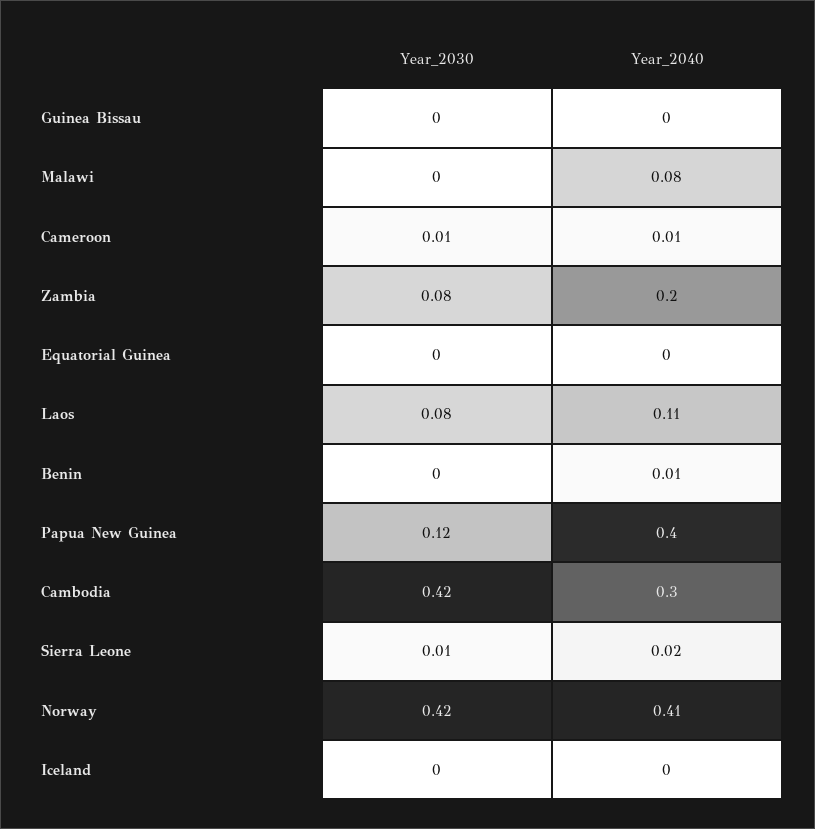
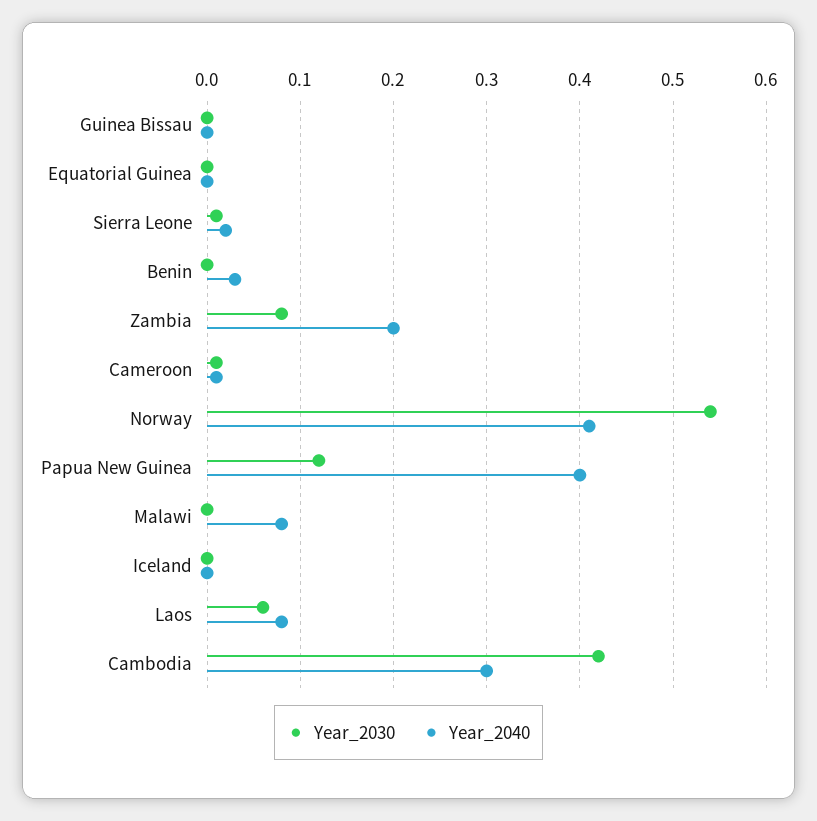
  {
    "Year_2030": {
      "Guinea Bissau": 0,
      "Malawi": 0,
      "Cameroon": 0.01,
      "Zambia": 0.08,
      "Equatorial Guinea": 0,
-     "Laos": 0.08,
+     "Laos": 0.06,
      "Benin": 0,
      "Papua New Guinea": 0.12,
      "Cambodia": 0.42,
      "Sierra Leone": 0.01,
-     "Norway": 0.42,
+     "Norway": 0.54,
      "Iceland": 0
    },
    "Year_2040": {
      "Guinea Bissau": 0,
      "Malawi": 0.08,
      "Cameroon": 0.01,
      "Zambia": 0.2,
      "Equatorial Guinea": 0,
-     "Laos": 0.11,
+     "Laos": 0.08,
-     "Benin": 0.01,
+     "Benin": 0.03,
      "Papua New Guinea": 0.4,
      "Cambodia": 0.3,
      "Sierra Leone": 0.02,
      "Norway": 0.41,
      "Iceland": 0
    }
  }

